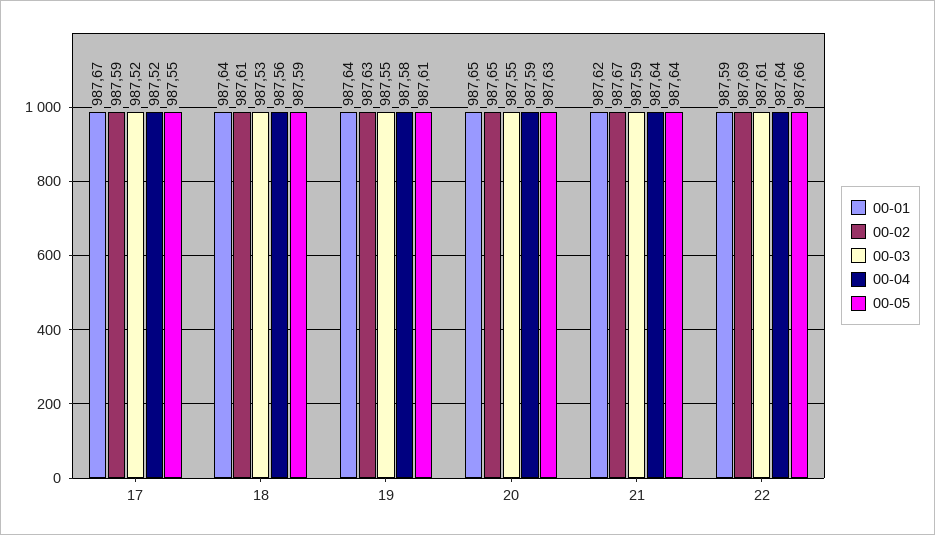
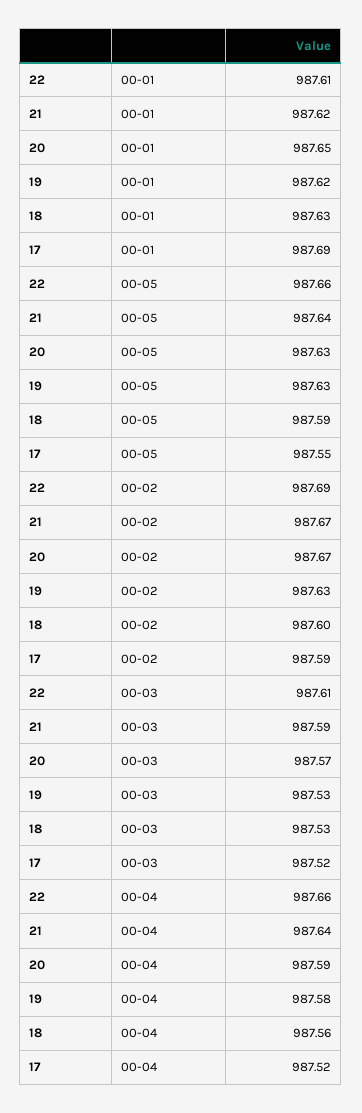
  {
    "00-01": {
-     "17": 987.67,
+     "17": 987.69,
-     "18": 987.64,
+     "18": 987.63,
-     "19": 987.64,
+     "19": 987.62,
      "20": 987.65,
      "21": 987.62,
-     "22": 987.59
+     "22": 987.61
    },
    "00-02": {
      "17": 987.59,
-     "18": 987.61,
+     "18": 987.6,
      "19": 987.63,
-     "20": 987.65,
+     "20": 987.67,
      "21": 987.67,
      "22": 987.69
    },
    "00-03": {
      "17": 987.52,
      "18": 987.53,
-     "19": 987.55,
+     "19": 987.53,
-     "20": 987.55,
+     "20": 987.57,
      "21": 987.59,
      "22": 987.61
    },
    "00-04": {
      "17": 987.52,
      "18": 987.56,
      "19": 987.58,
      "20": 987.59,
      "21": 987.64,
-     "22": 987.64
+     "22": 987.66
    },
    "00-05": {
      "17": 987.55,
      "18": 987.59,
-     "19": 987.61,
+     "19": 987.63,
      "20": 987.63,
      "21": 987.64,
      "22": 987.66
    }
  }

